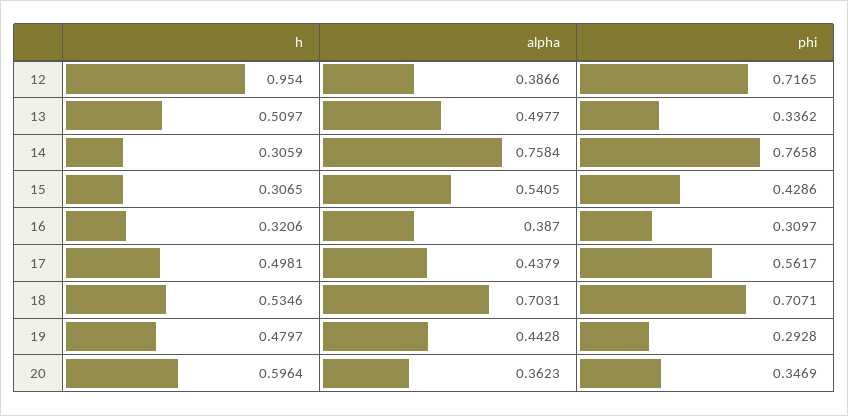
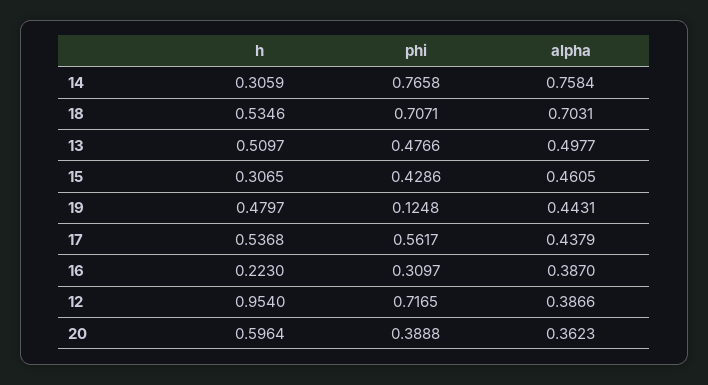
  {
    "h": {
      "12": 0.954,
      "13": 0.5097,
      "14": 0.3059,
      "15": 0.3065,
-     "16": 0.3206,
+     "16": 0.223,
-     "17": 0.4981,
+     "17": 0.5368,
      "18": 0.5346,
      "19": 0.4797,
      "20": 0.5964
    },
    "alpha": {
      "12": 0.3866,
      "13": 0.4977,
      "14": 0.7584,
-     "15": 0.5405,
+     "15": 0.4605,
      "16": 0.387,
      "17": 0.4379,
      "18": 0.7031,
-     "19": 0.4428,
+     "19": 0.4431,
      "20": 0.3623
    },
    "phi": {
      "12": 0.7165,
-     "13": 0.3362,
+     "13": 0.4766,
      "14": 0.7658,
      "15": 0.4286,
      "16": 0.3097,
      "17": 0.5617,
      "18": 0.7071,
-     "19": 0.2928,
+     "19": 0.1248,
-     "20": 0.3469
+     "20": 0.3888
    }
  }

